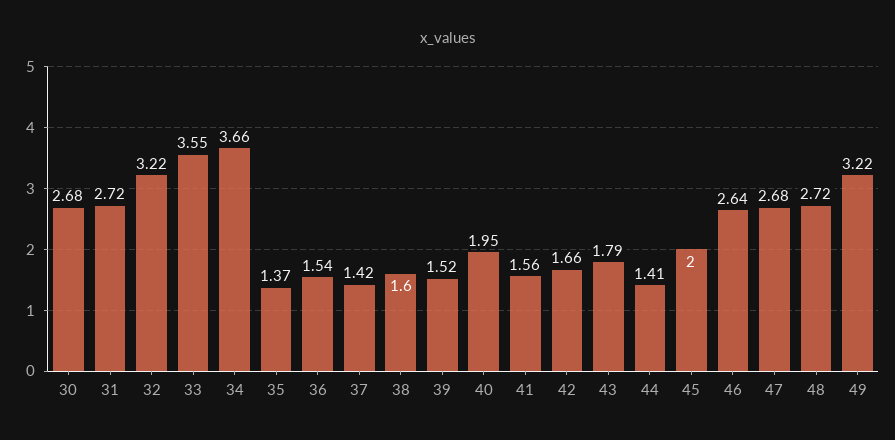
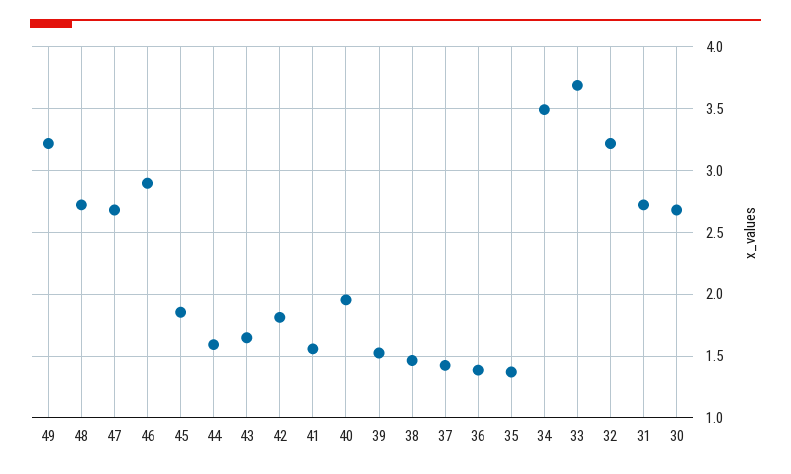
  {
    "30": 2.68,
    "31": 2.72,
    "32": 3.22,
-   "33": 3.55,
+   "33": 3.7,
-   "34": 3.66,
+   "34": 3.5,
    "35": 1.37,
-   "36": 1.54,
+   "36": 1.4,
    "37": 1.42,
-   "38": 1.6,
+   "38": 1.45,
    "39": 1.52,
    "40": 1.95,
    "41": 1.56,
-   "42": 1.66,
+   "42": 1.8,
-   "43": 1.79,
+   "43": 1.65,
-   "44": 1.41,
+   "44": 1.6,
-   "45": 2,
+   "45": 1.85,
-   "46": 2.64,
+   "46": 2.9,
    "47": 2.68,
    "48": 2.72,
    "49": 3.22
  }

